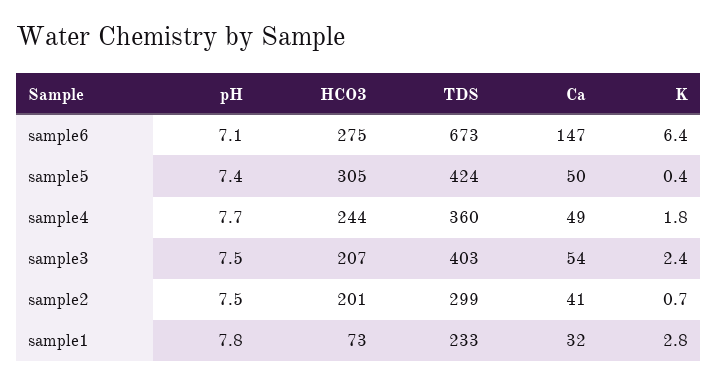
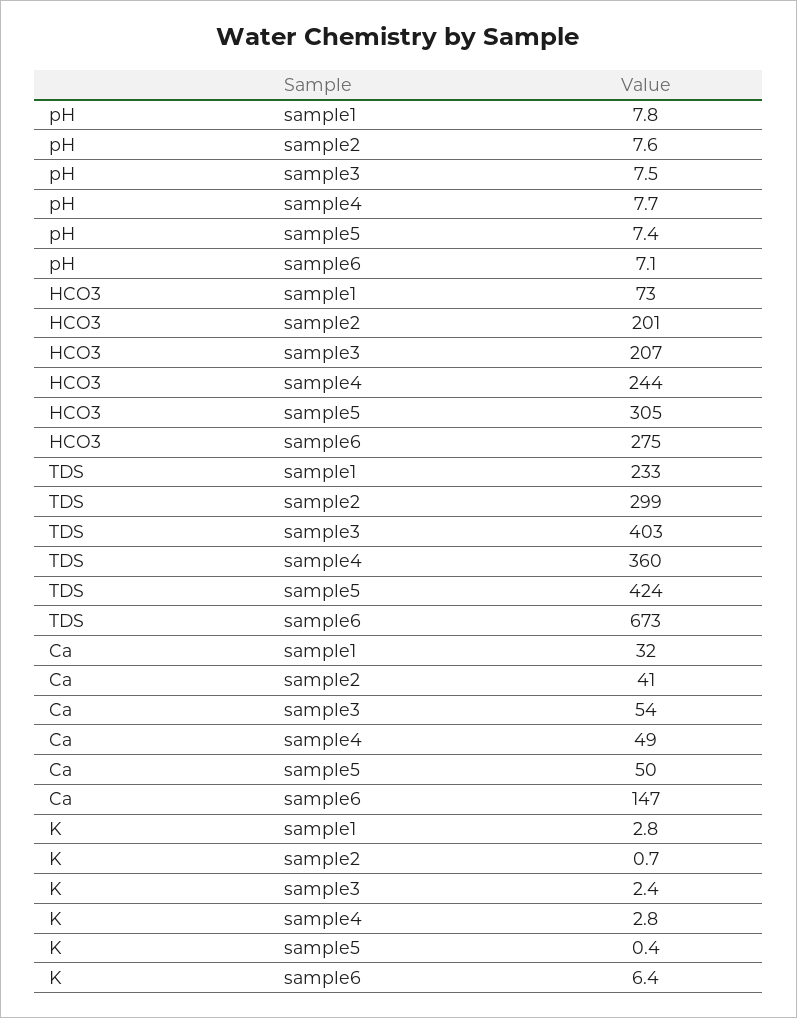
  {
    "pH": {
      "sample6": 7.1,
      "sample5": 7.4,
      "sample4": 7.7,
      "sample3": 7.5,
-     "sample2": 7.5,
+     "sample2": 7.6,
      "sample1": 7.8
    },
    "HCO3": {
      "sample6": 275,
      "sample5": 305,
      "sample4": 244,
      "sample3": 207,
      "sample2": 201,
      "sample1": 73
    },
    "TDS": {
      "sample6": 673,
      "sample5": 424,
      "sample4": 360,
      "sample3": 403,
      "sample2": 299,
      "sample1": 233
    },
    "Ca": {
      "sample6": 147,
      "sample5": 50,
      "sample4": 49,
      "sample3": 54,
      "sample2": 41,
      "sample1": 32
    },
    "K": {
      "sample6": 6.4,
      "sample5": 0.4,
-     "sample4": 1.8,
+     "sample4": 2.8,
      "sample3": 2.4,
      "sample2": 0.7,
      "sample1": 2.8
    }
  }

